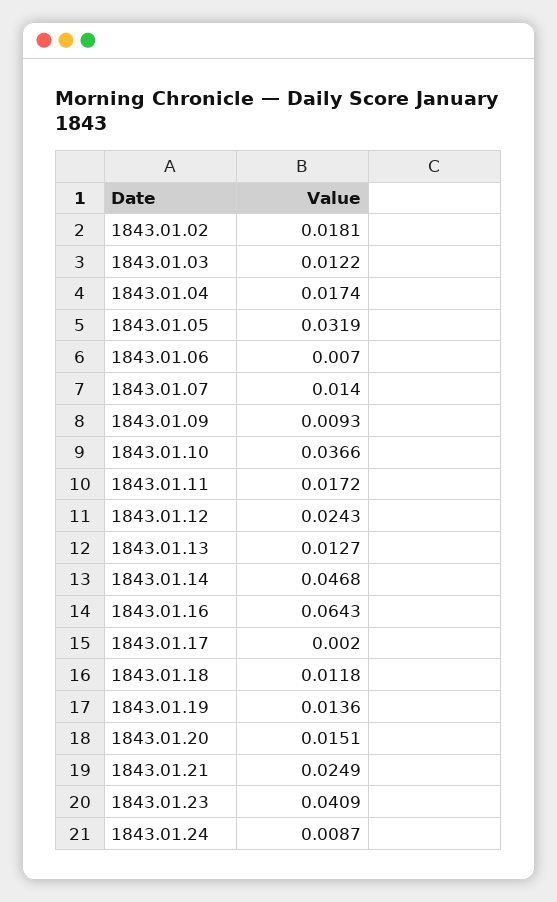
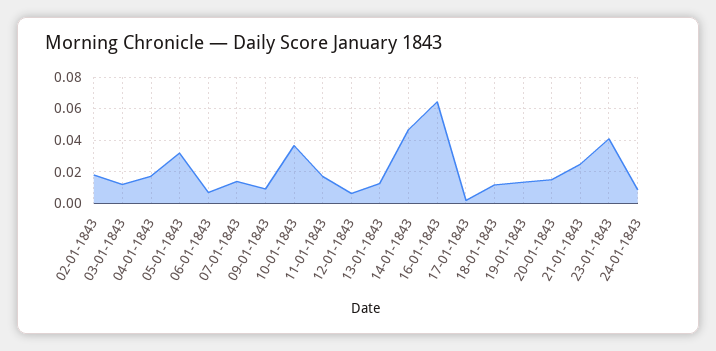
  {
    "1843.01.02": 0.0181,
    "1843.01.03": 0.0122,
    "1843.01.04": 0.0174,
    "1843.01.05": 0.0319,
    "1843.01.06": 0.007,
    "1843.01.07": 0.014,
    "1843.01.09": 0.0093,
    "1843.01.10": 0.0366,
    "1843.01.11": 0.0172,
-   "1843.01.12": 0.0243,
+   "1843.01.12": 0.005,
    "1843.01.13": 0.0127,
    "1843.01.14": 0.0468,
    "1843.01.16": 0.0643,
    "1843.01.17": 0.002,
    "1843.01.18": 0.0118,
    "1843.01.19": 0.0136,
    "1843.01.20": 0.0151,
    "1843.01.21": 0.0249,
    "1843.01.23": 0.0409,
    "1843.01.24": 0.0087
  }

